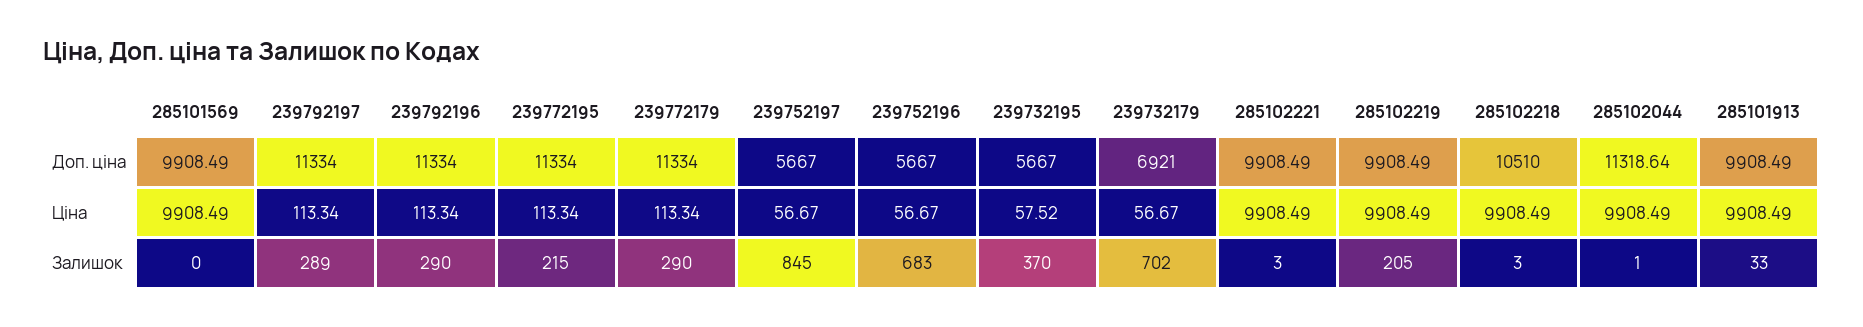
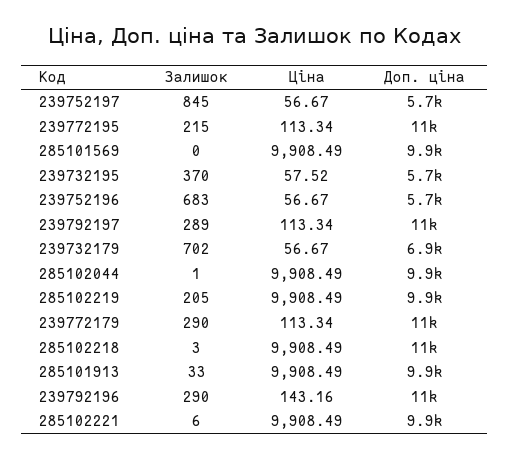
  {
    "285101569": {
      "Доп. ціна": 9908.49,
      "Ціна": 9908.49,
      "Залишок": 0
    },
    "239792197": {
      "Доп. ціна": 11334,
      "Ціна": 113.34,
      "Залишок": 289
    },
    "239792196": {
      "Доп. ціна": 11334,
-     "Ціна": 113.34,
+     "Ціна": 143.16,
      "Залишок": 290
    },
    "239772195": {
      "Доп. ціна": 11334,
      "Ціна": 113.34,
      "Залишок": 215
    },
    "239772179": {
      "Доп. ціна": 11334,
      "Ціна": 113.34,
      "Залишок": 290
    },
    "239752197": {
      "Доп. ціна": 5667,
      "Ціна": 56.67,
      "Залишок": 845
    },
    "239752196": {
      "Доп. ціна": 5667,
      "Ціна": 56.67,
      "Залишок": 683
    },
    "239732195": {
      "Доп. ціна": 5667,
      "Ціна": 57.52,
      "Залишок": 370
    },
    "239732179": {
      "Доп. ціна": 6921,
      "Ціна": 56.67,
      "Залишок": 702
    },
    "285102221": {
      "Доп. ціна": 9908.49,
      "Ціна": 9908.49,
-     "Залишок": 3
+     "Залишок": 6
    },
    "285102219": {
      "Доп. ціна": 9908.49,
      "Ціна": 9908.49,
      "Залишок": 205
    },
    "285102218": {
      "Доп. ціна": 10510,
      "Ціна": 9908.49,
      "Залишок": 3
    },
    "285102044": {
-     "Доп. ціна": 11318.64,
+     "Доп. ціна": 9900,
      "Ціна": 9908.49,
      "Залишок": 1
    },
    "285101913": {
      "Доп. ціна": 9908.49,
      "Ціна": 9908.49,
      "Залишок": 33
    }
  }

